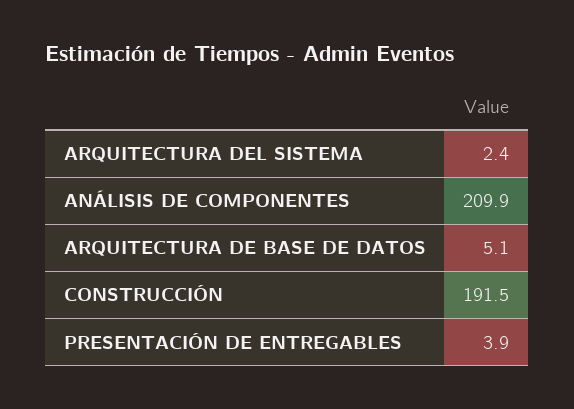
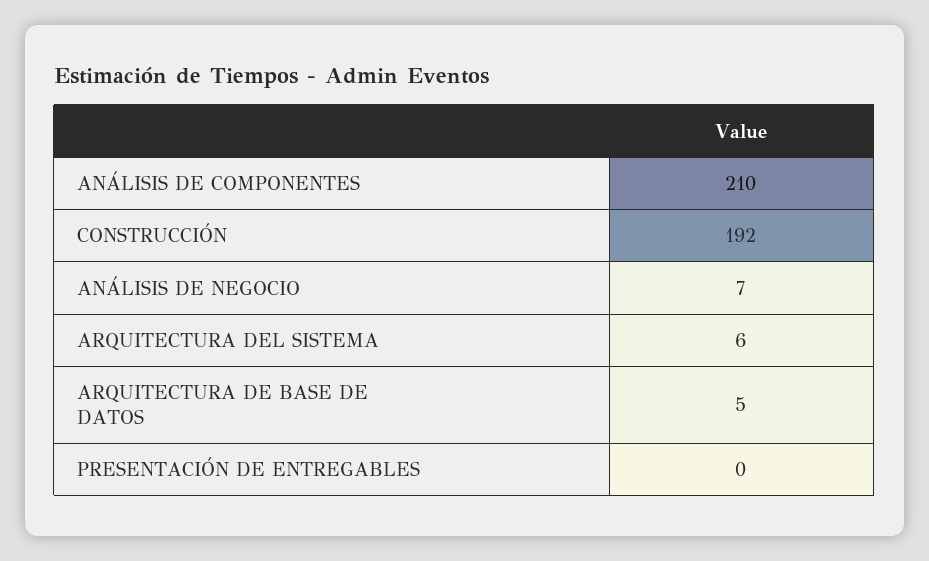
  {
-   "ARQUITECTURA DEL SISTEMA": 2.4,
+   "ARQUITECTURA DEL SISTEMA": 6,
    "ANÁLISIS DE COMPONENTES": 209.9,
    "ARQUITECTURA DE BASE DE DATOS": 5.1,
    "CONSTRUCCIÓN": 191.5,
-   "PRESENTACIÓN DE ENTREGABLES": 3.9
+   "PRESENTACIÓN DE ENTREGABLES": 0,
+   "ANÁLISIS DE NEGOCIO": 7
  }

